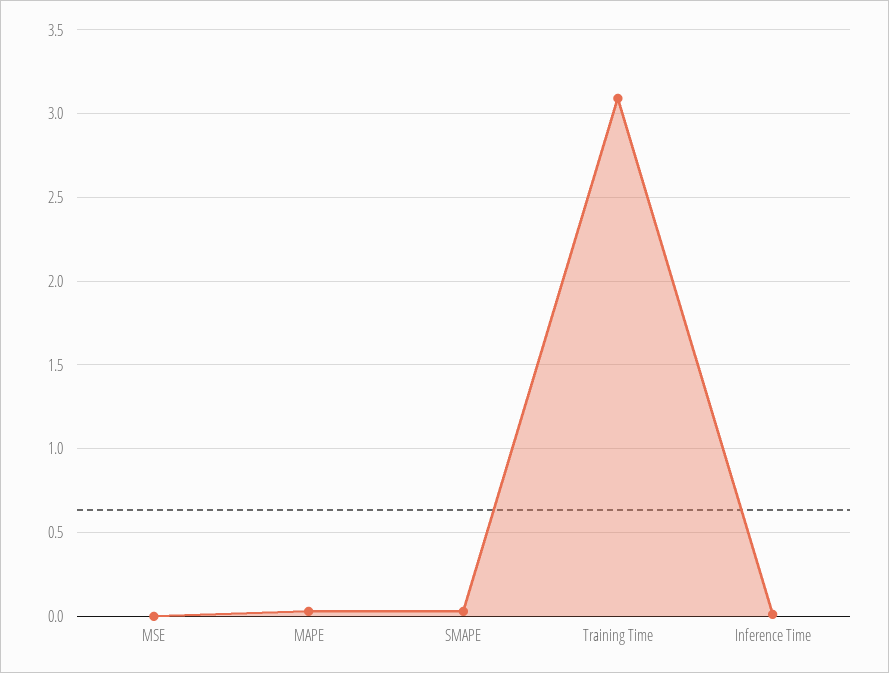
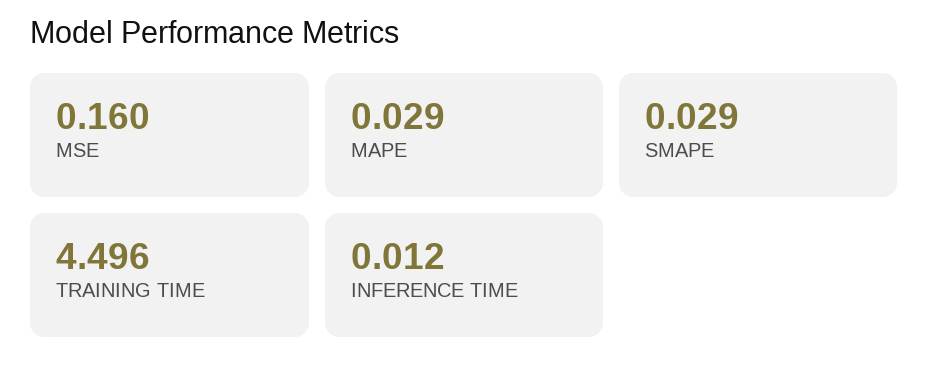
  {
-   "MSE": 0,
+   "MSE": 0.16,
    "MAPE": 0.029,
    "SMAPE": 0.029,
-   "Training Time": 3.1,
+   "Training Time": 4.496,
    "Inference Time": 0.012
  }

